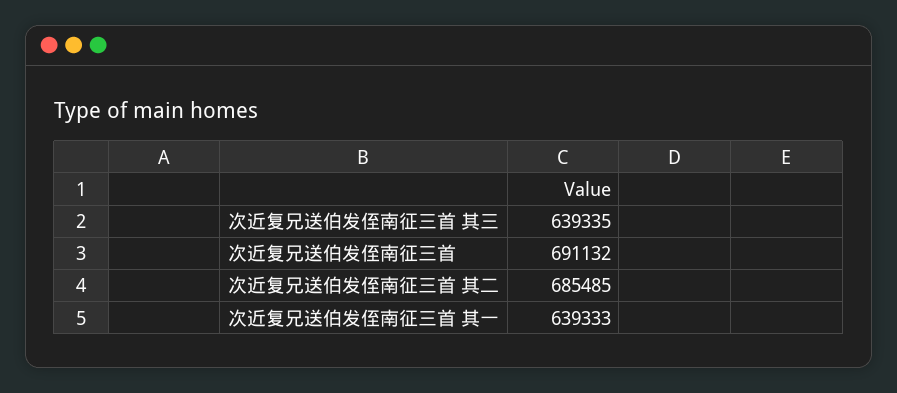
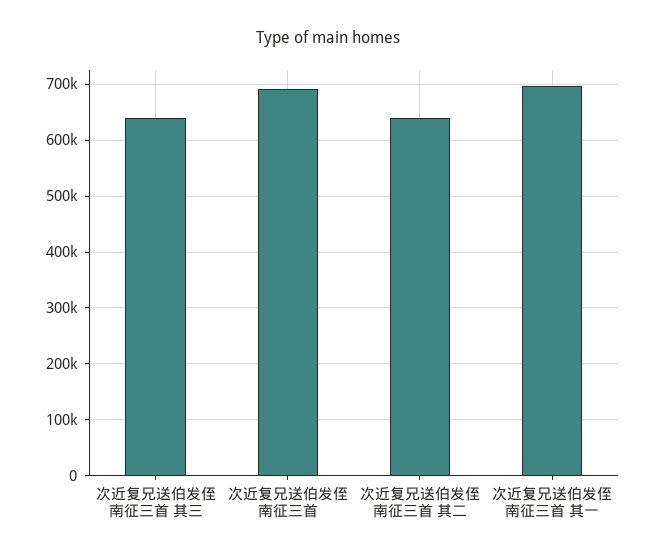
  {
    "次近复兄送伯发侄南征三首 其三": 639335,
    "次近复兄送伯发侄南征三首": 691132,
-   "次近复兄送伯发侄南征三首 其二": 685485,
+   "次近复兄送伯发侄南征三首 其二": 640000,
-   "次近复兄送伯发侄南征三首 其一": 639333
+   "次近复兄送伯发侄南征三首 其一": 700000
  }

